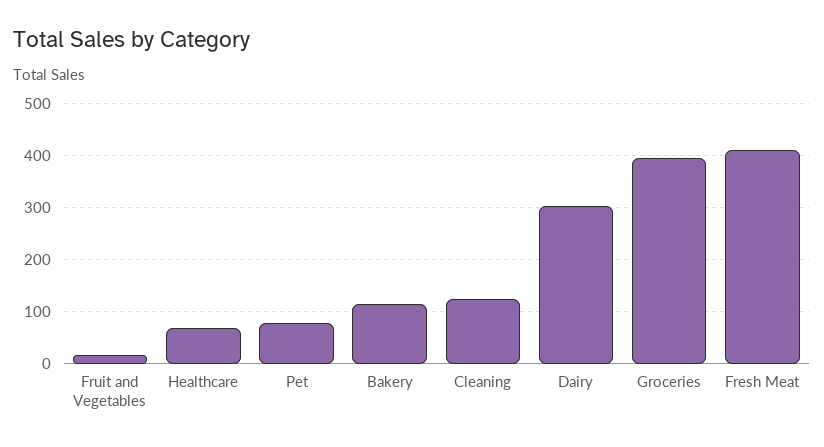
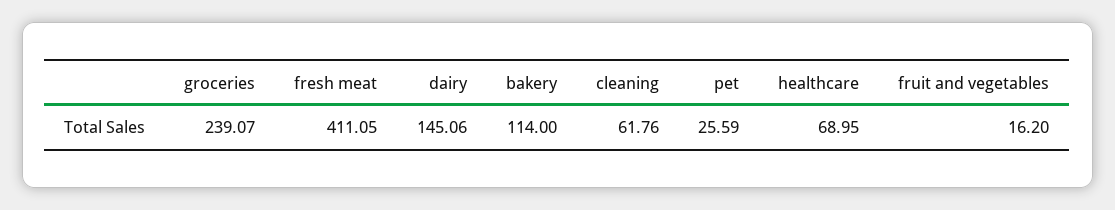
  {
    "Fruit and Vegetables": 16.2,
    "Healthcare": 68.95,
-   "Pet": 80,
+   "Pet": 25.59,
    "Bakery": 114,
-   "Cleaning": 120,
+   "Cleaning": 61.76,
-   "Dairy": 300,
+   "Dairy": 145.06,
-   "Groceries": 400,
+   "Groceries": 239.07,
    "Fresh Meat": 411.05
  }

